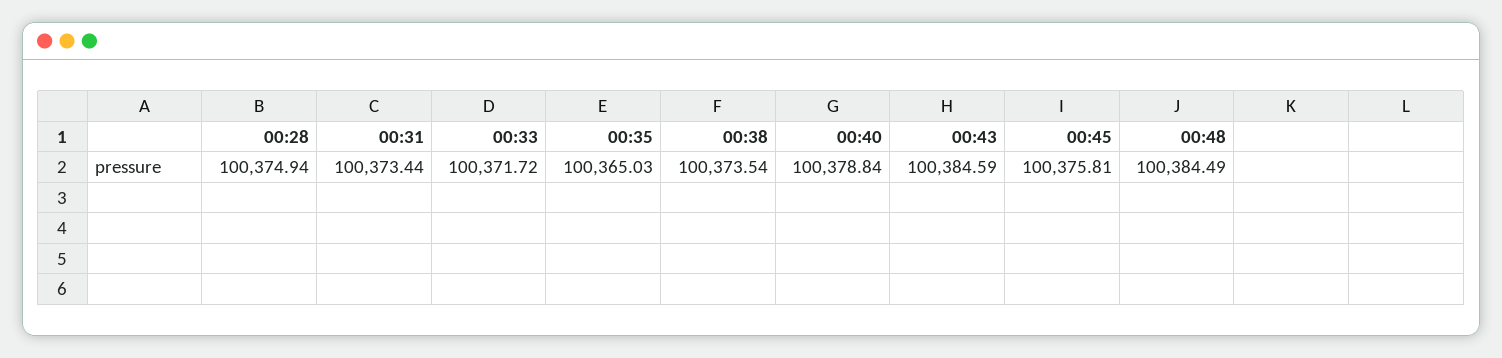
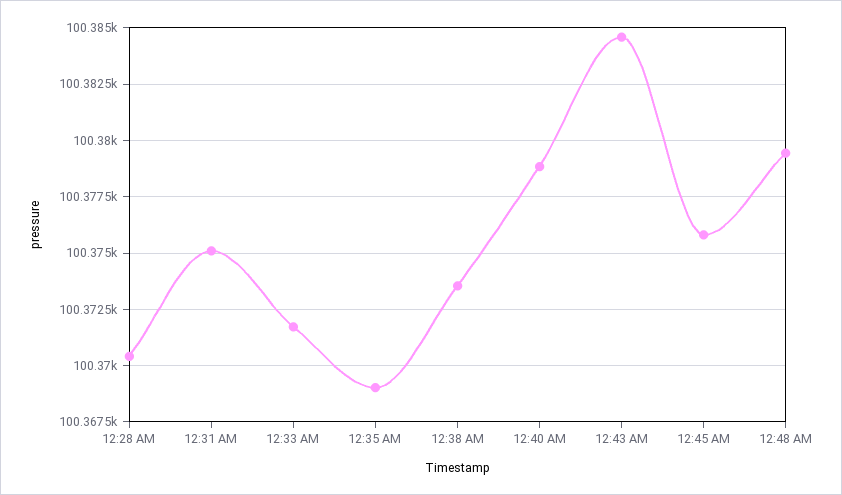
  {
-   "00:28": 100374.94,
+   "00:28": 100370.5,
-   "00:31": 100373.44,
+   "00:31": 100375,
    "00:33": 100371.72,
-   "00:35": 100365.03,
+   "00:35": 100369,
    "00:38": 100373.54,
    "00:40": 100378.84,
    "00:43": 100384.59,
    "00:45": 100375.81,
-   "00:48": 100384.49
+   "00:48": 100379.5
  }

